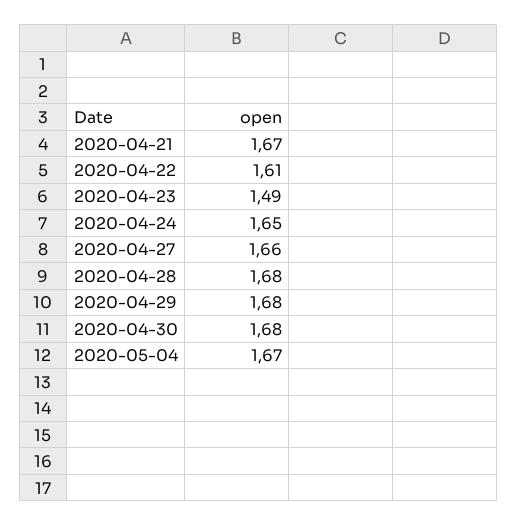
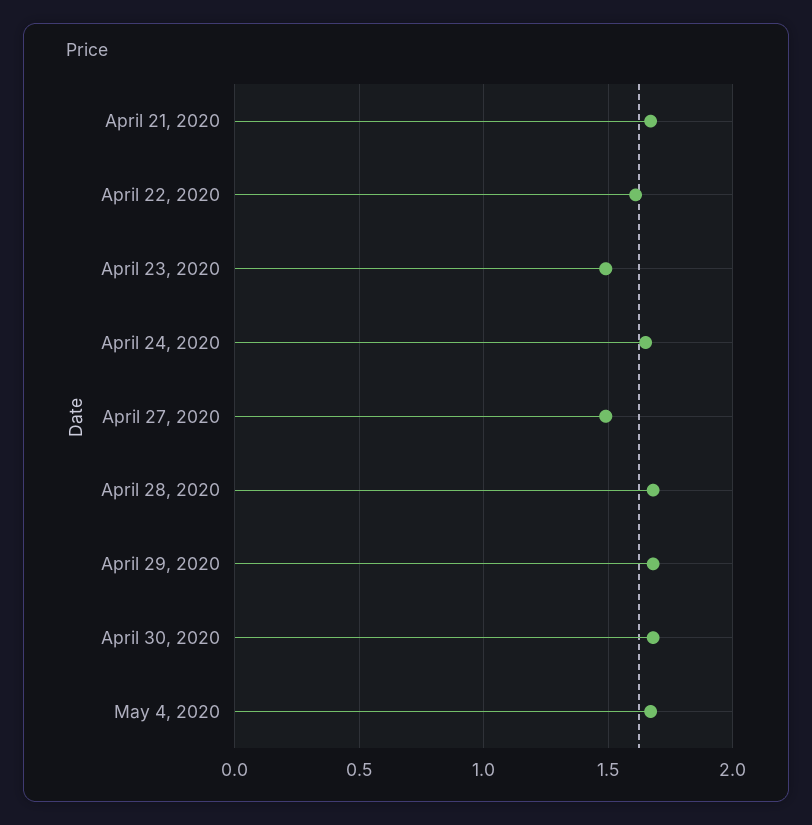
  {
    "2020-04-21": 1.67,
    "2020-04-22": 1.61,
    "2020-04-23": 1.49,
    "2020-04-24": 1.65,
-   "2020-04-27": 1.66,
+   "2020-04-27": 1.5,
    "2020-04-28": 1.68,
    "2020-04-29": 1.68,
    "2020-04-30": 1.68,
    "2020-05-04": 1.67
  }

